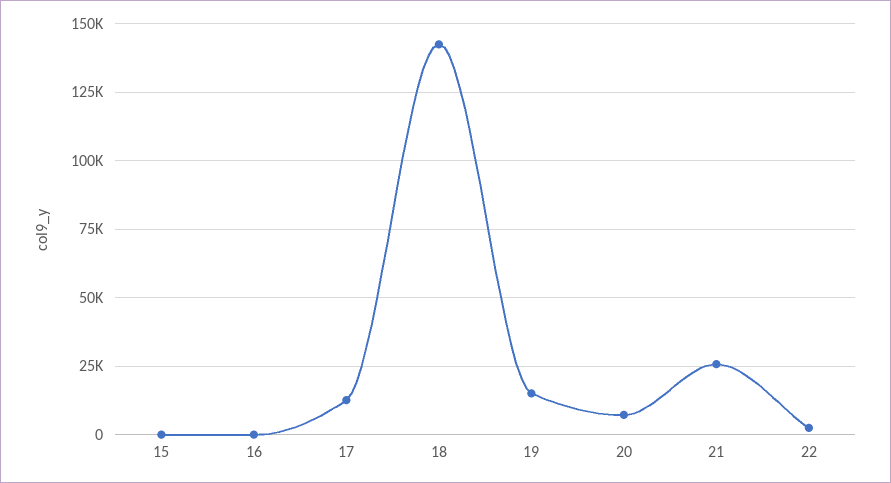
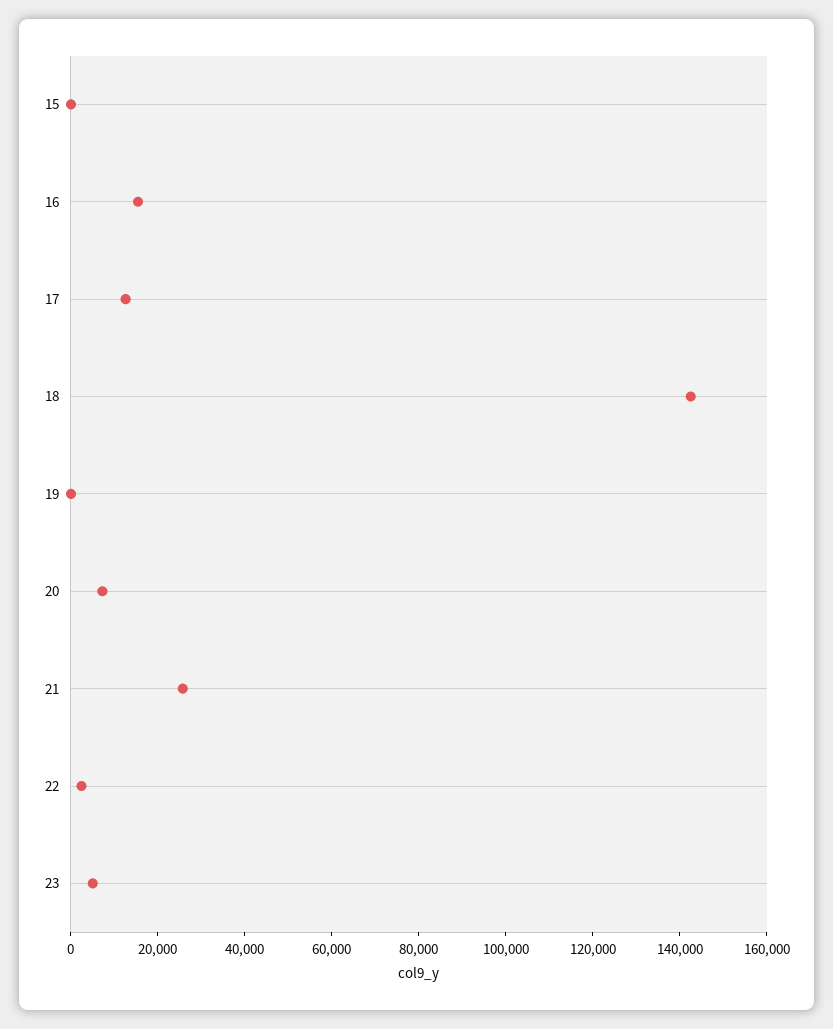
  {
    "15": 0,
-   "16": 0,
+   "16": 15000,
    "17": 12500,
    "18": 142500,
-   "19": 15000,
+   "19": 0,
    "20": 7500,
    "21": 25000,
-   "22": 2500
+   "22": 2500,
+   "23": 5000
  }

